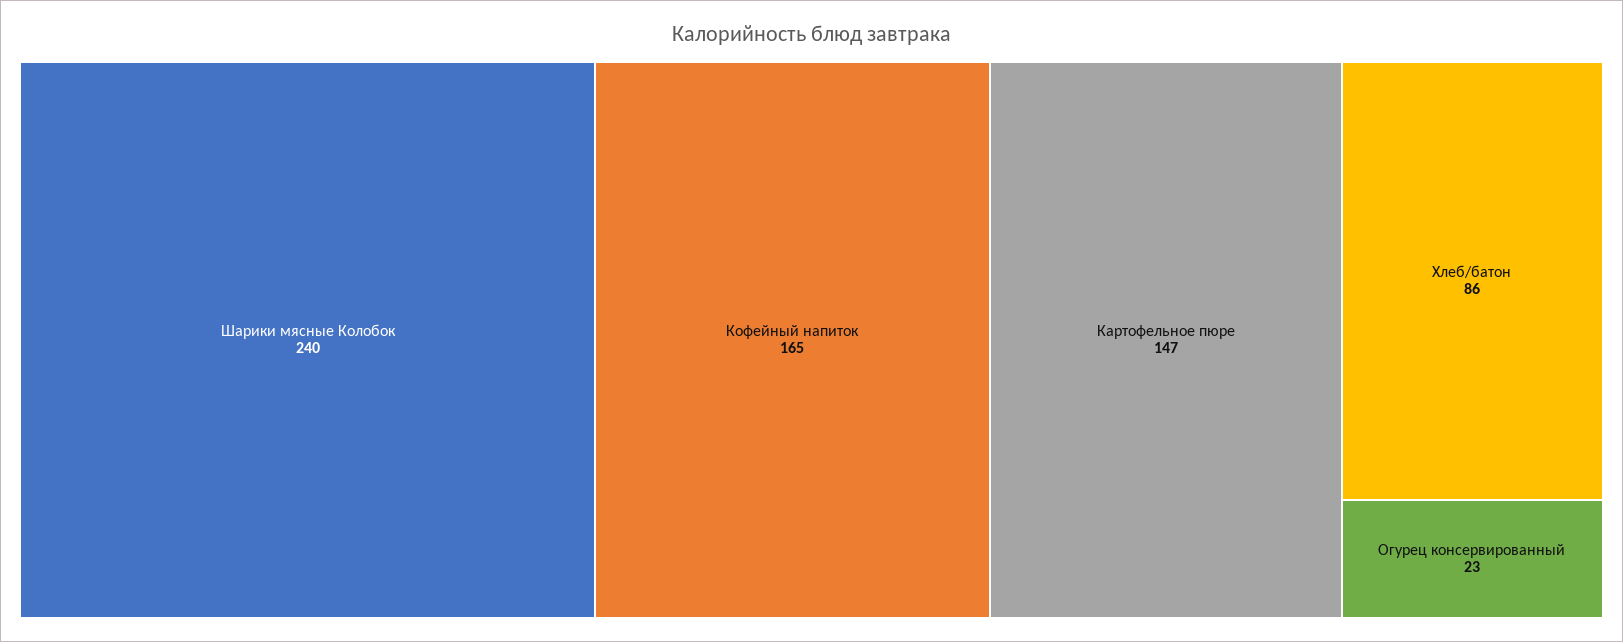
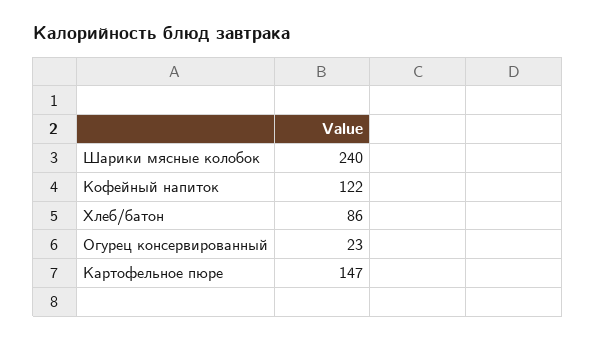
  {
    "Шарики мясные Колобок": 240,
-   "Кофейный напиток": 165,
+   "Кофейный напиток": 122,
    "Картофельное пюре": 147,
    "Хлеб/батон": 86,
    "Огурец консервированный": 23
  }

